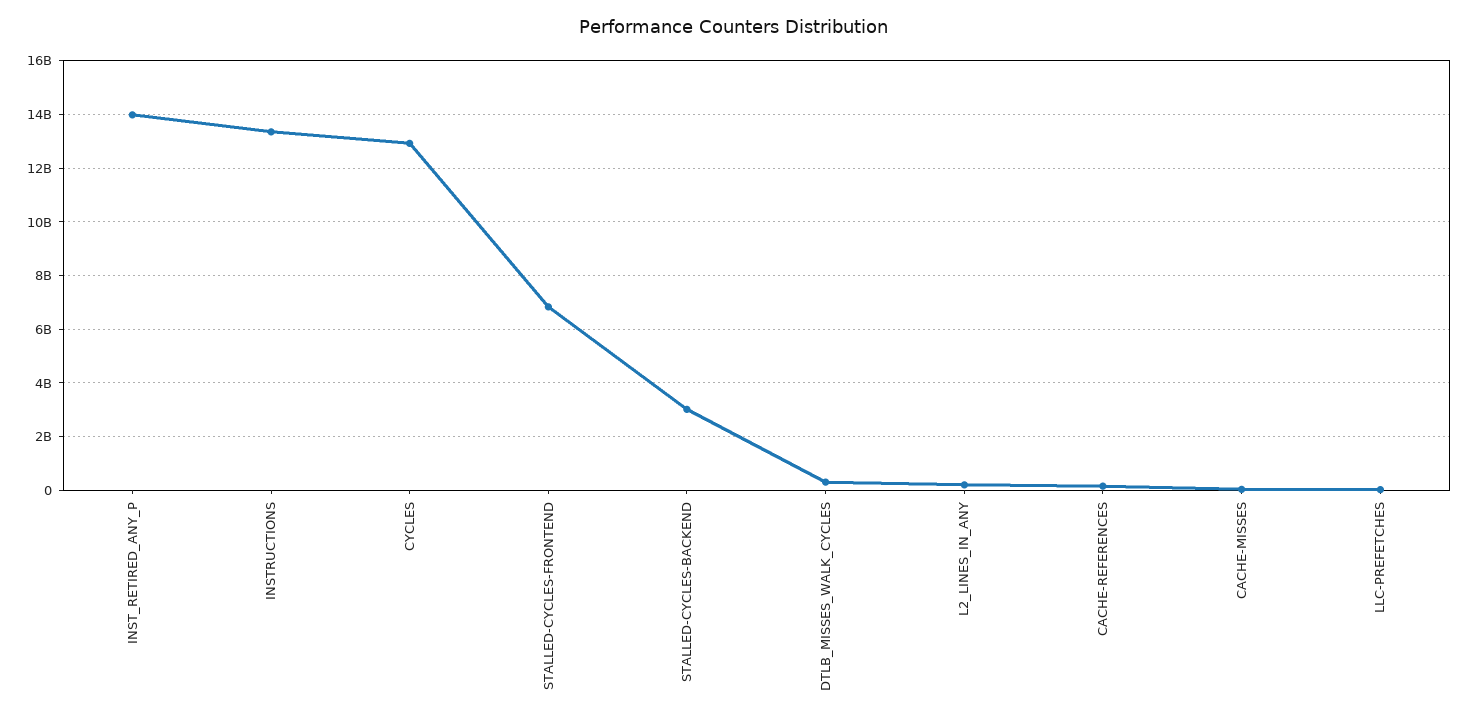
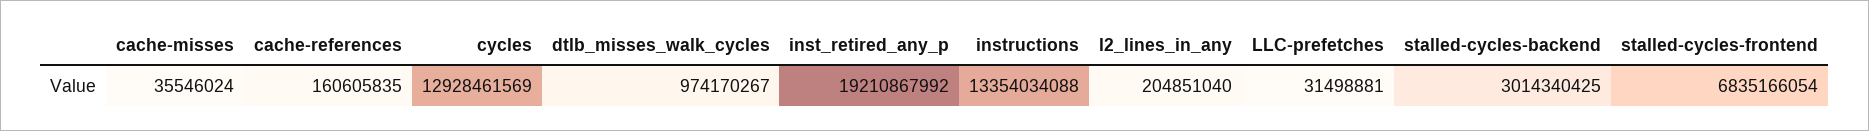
  {
-   "INST_RETIRED_ANY_P": 14000000000,
+   "INST_RETIRED_ANY_P": 19210867992,
    "INSTRUCTIONS": 13354034088,
    "CYCLES": 12928461569,
    "STALLED-CYCLES-FRONTEND": 6835166054,
    "STALLED-CYCLES-BACKEND": 3014340425,
-   "DTLB_MISSES_WALK_CYCLES": 250000000,
+   "DTLB_MISSES_WALK_CYCLES": 974170267,
    "L2_LINES_IN_ANY": 204851040,
    "CACHE-REFERENCES": 160605835,
    "CACHE-MISSES": 35546024,
    "LLC-PREFETCHES": 31498881
  }

